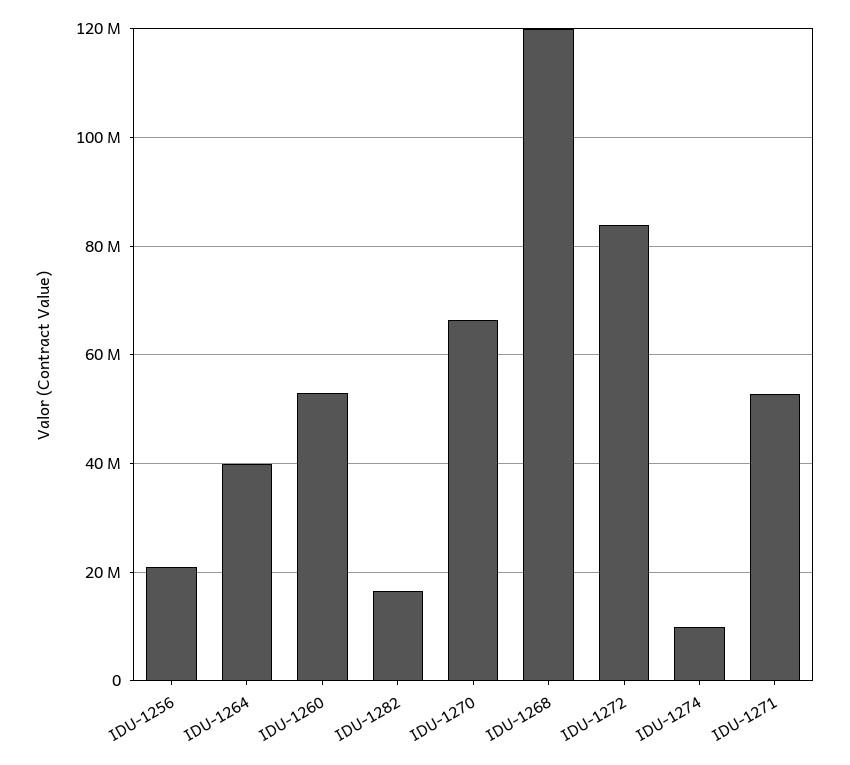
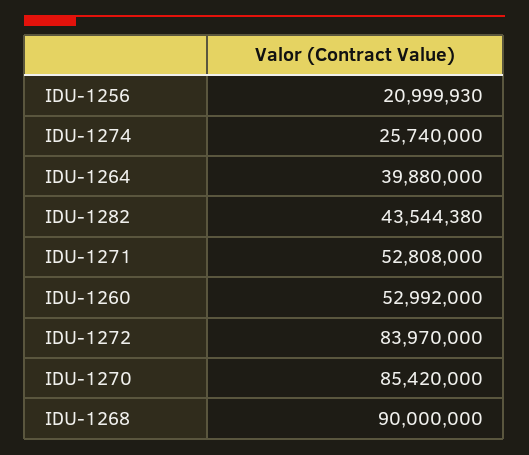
  {
    "IDU-1256": 20999930,
    "IDU-1264": 39880000,
    "IDU-1260": 52992000,
-   "IDU-1282": 16000000,
+   "IDU-1282": 43544380,
-   "IDU-1270": 66000000,
+   "IDU-1270": 85420000,
-   "IDU-1268": 120000000,
+   "IDU-1268": 90000000,
    "IDU-1272": 83970000,
-   "IDU-1274": 10000000,
+   "IDU-1274": 25740000,
    "IDU-1271": 52808000
  }

